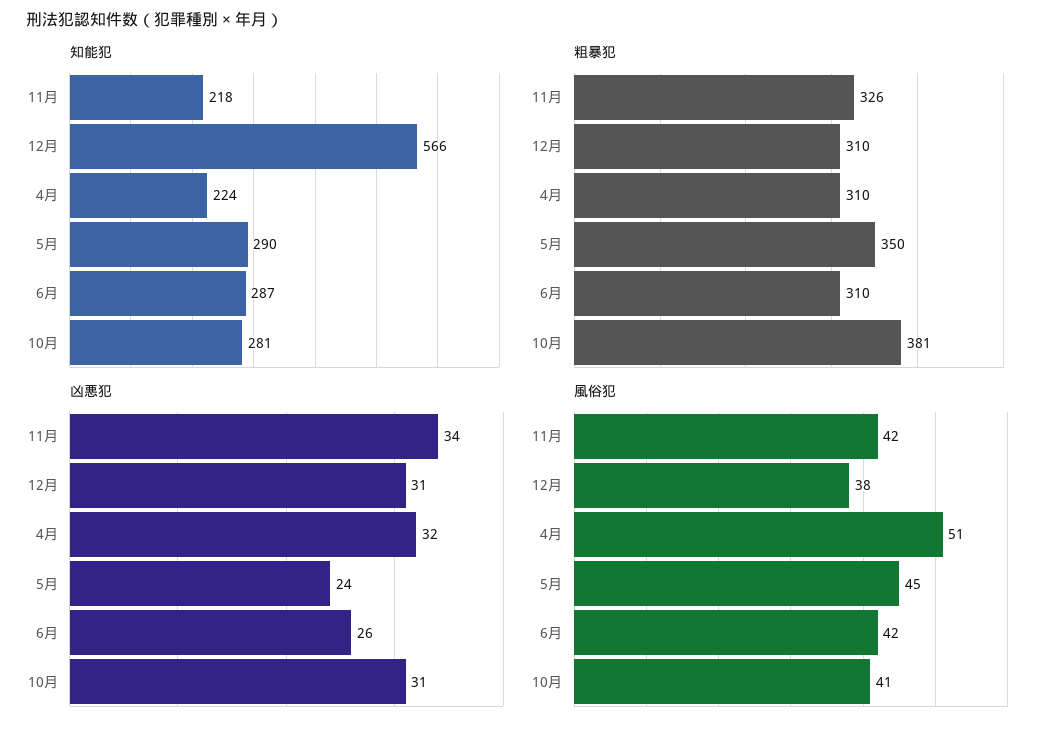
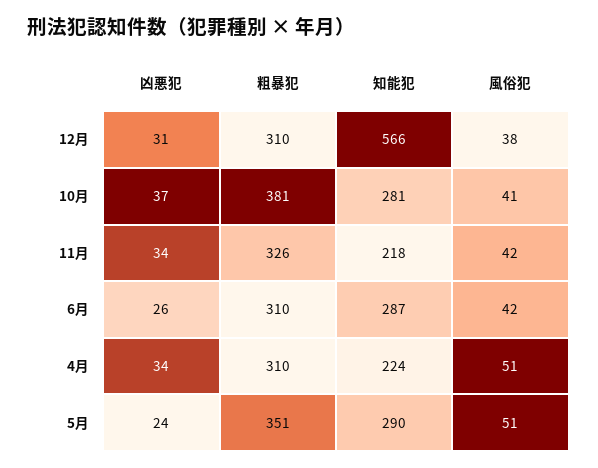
  {
    "知能犯": {
      "11月": 218,
      "12月": 566,
      "4月": 224,
      "5月": 290,
      "6月": 287,
      "10月": 281
    },
    "粗暴犯": {
      "11月": 326,
      "12月": 310,
      "4月": 310,
-     "5月": 350,
+     "5月": 351,
      "6月": 310,
      "10月": 381
    },
    "凶悪犯": {
      "11月": 34,
      "12月": 31,
-     "4月": 32,
+     "4月": 34,
      "5月": 24,
      "6月": 26,
-     "10月": 31
+     "10月": 37
    },
    "風俗犯": {
      "11月": 42,
      "12月": 38,
      "4月": 51,
-     "5月": 45,
+     "5月": 51,
      "6月": 42,
      "10月": 41
    }
  }

